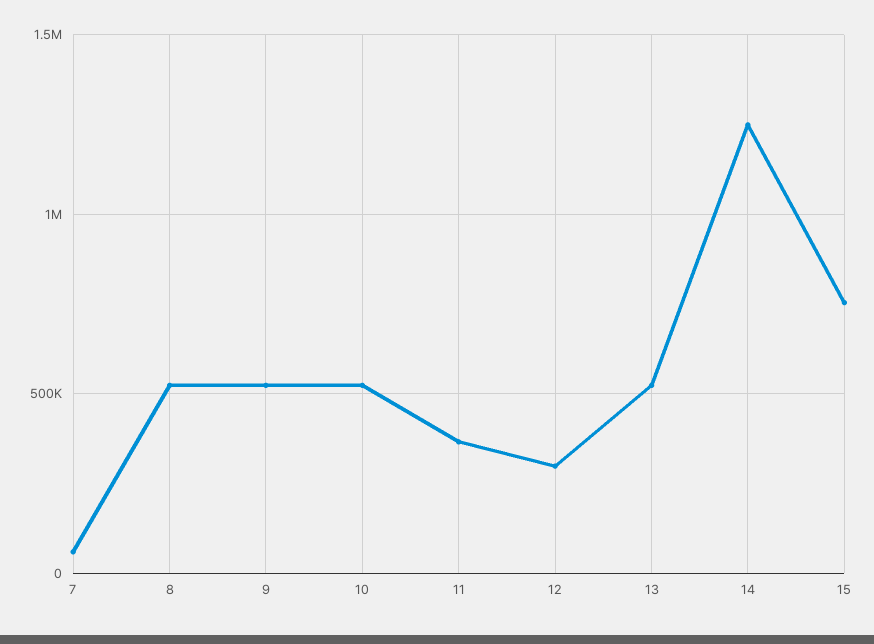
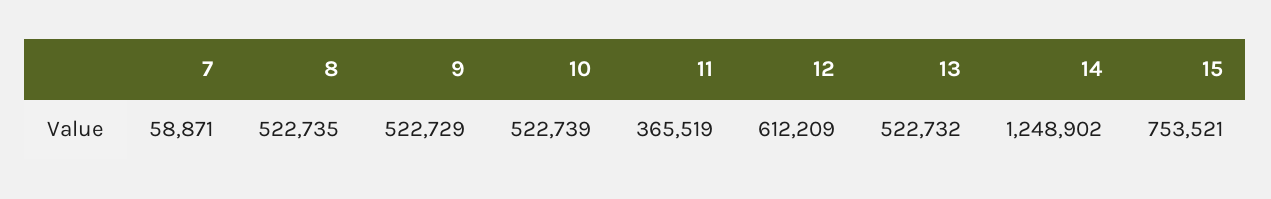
  {
    "7": 58871,
    "8": 522735,
    "9": 522729,
    "10": 522739,
    "11": 365519,
-   "12": 300000,
+   "12": 612209,
    "13": 522732,
    "14": 1248902,
    "15": 753521
  }

